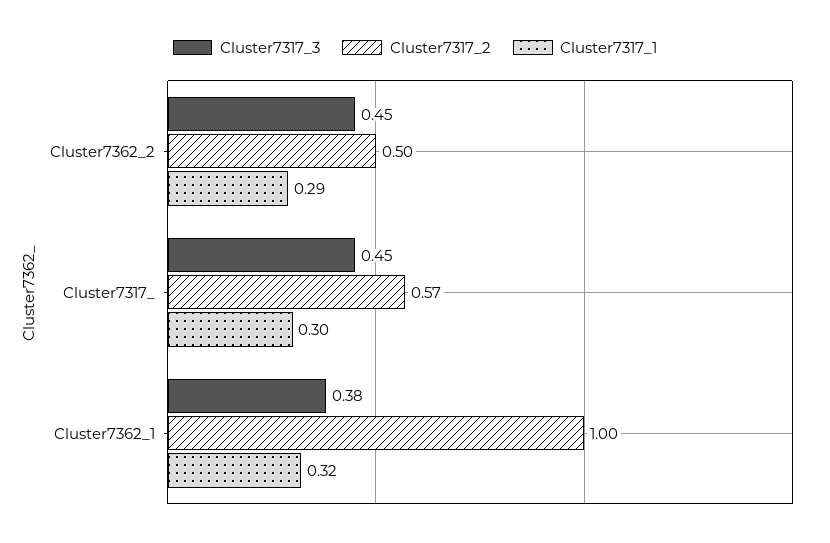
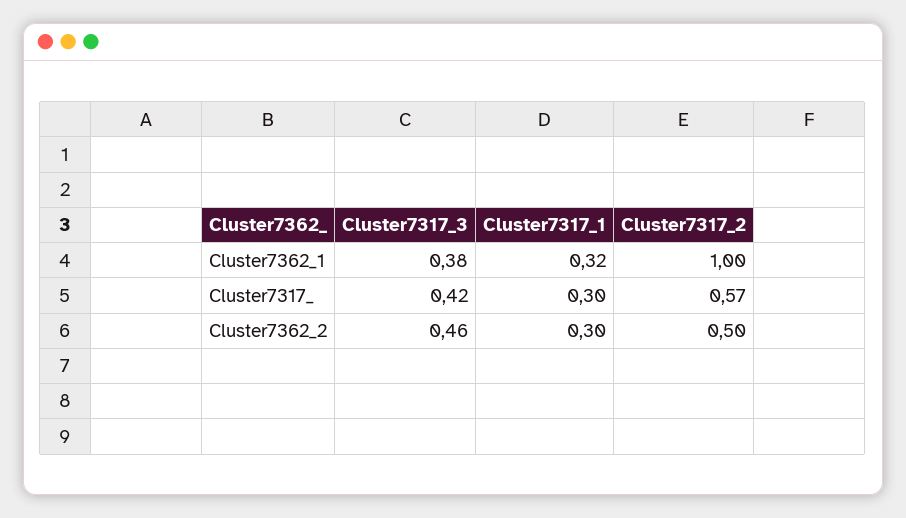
  {
    "Cluster7317_3": {
-     "Cluster7362_2": 0.45,
+     "Cluster7362_2": 0.46,
-     "Cluster7317_": 0.45,
+     "Cluster7317_": 0.42,
      "Cluster7362_1": 0.38
    },
    "Cluster7317_2": {
      "Cluster7362_2": 0.5,
      "Cluster7317_": 0.57,
      "Cluster7362_1": 1
    },
    "Cluster7317_1": {
-     "Cluster7362_2": 0.29,
+     "Cluster7362_2": 0.3,
      "Cluster7317_": 0.3,
      "Cluster7362_1": 0.32
    }
  }

